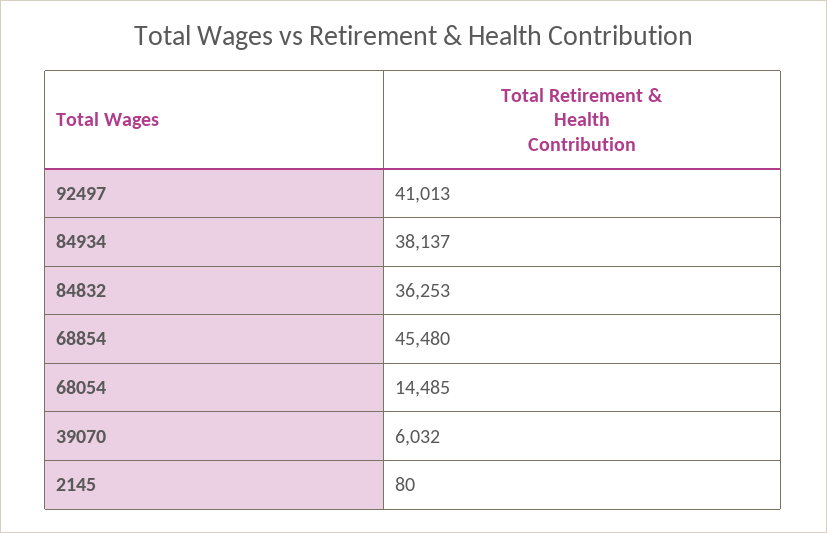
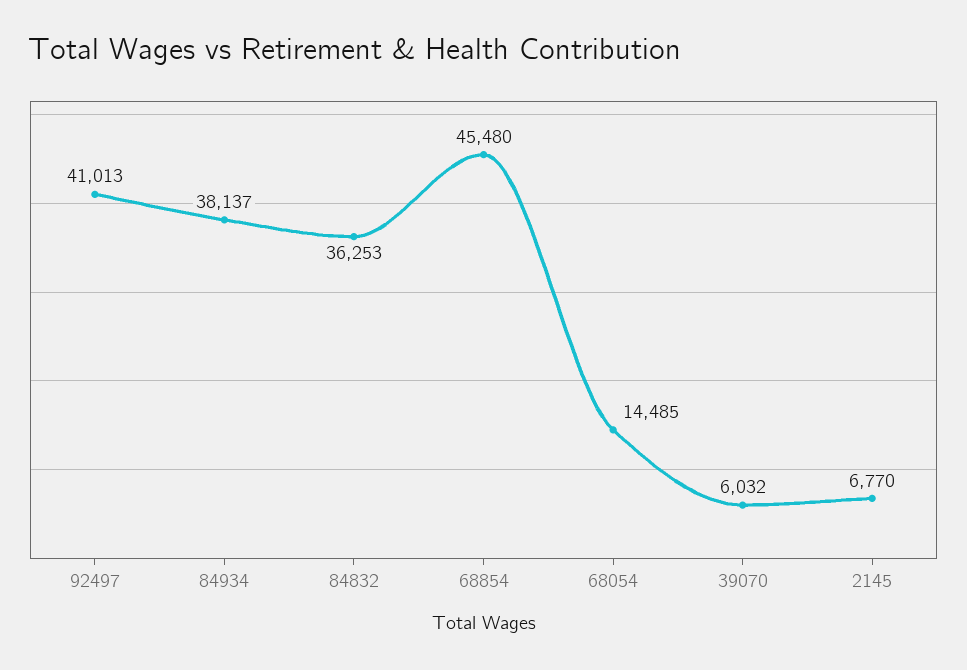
  {
    "92497": 41013,
    "84934": 38137,
    "84832": 36253,
    "68854": 45480,
    "68054": 14485,
    "39070": 6032,
-   "2145": 80
+   "2145": 6770
  }

